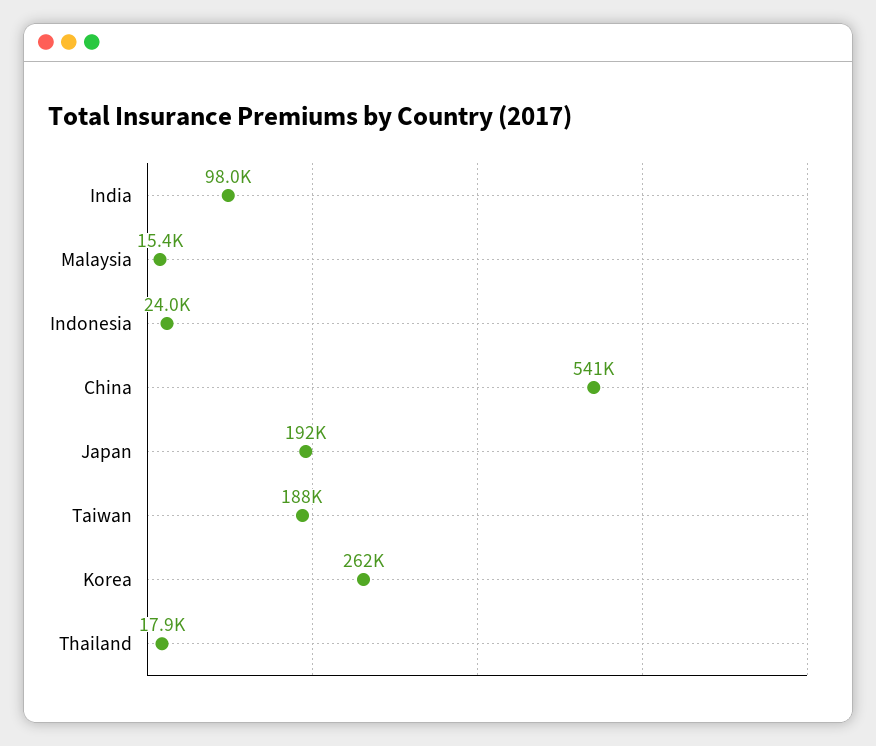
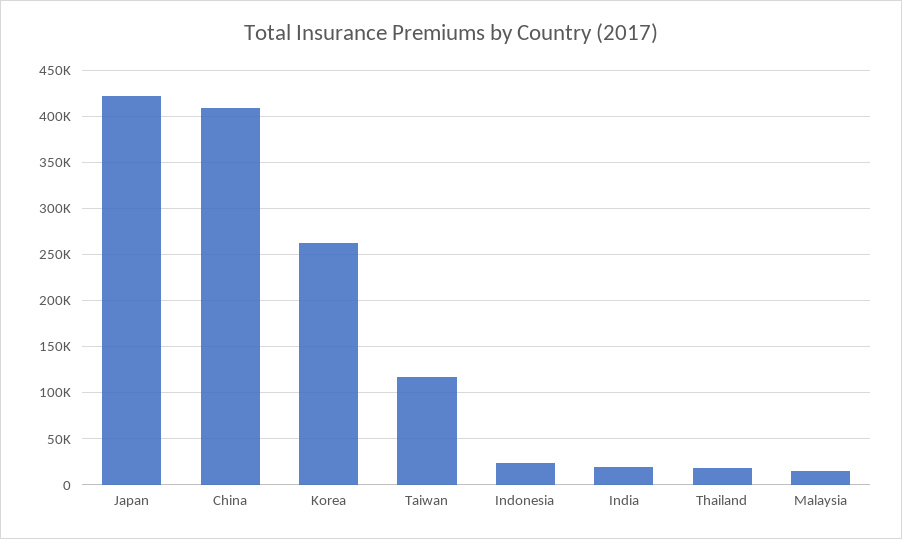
  {
-   "India": 98000,
+   "India": 20000,
    "Malaysia": 15400,
    "Indonesia": 24000,
-   "China": 541000,
+   "China": 410000,
-   "Japan": 192000,
+   "Japan": 420000,
-   "Taiwan": 188000,
+   "Taiwan": 120000,
    "Korea": 262000,
    "Thailand": 17900
  }

